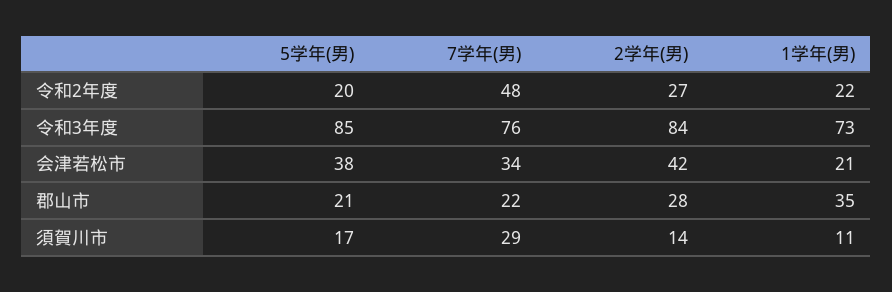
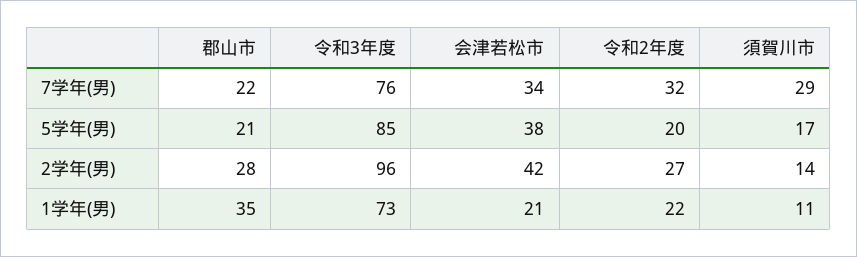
  {
    "5学年(男)": {
      "令和2年度": 20,
      "令和3年度": 85,
      "会津若松市": 38,
      "郡山市": 21,
      "須賀川市": 17
    },
    "7学年(男)": {
-     "令和2年度": 48,
+     "令和2年度": 32,
      "令和3年度": 76,
      "会津若松市": 34,
      "郡山市": 22,
      "須賀川市": 29
    },
    "2学年(男)": {
      "令和2年度": 27,
-     "令和3年度": 84,
+     "令和3年度": 96,
      "会津若松市": 42,
      "郡山市": 28,
      "須賀川市": 14
    },
    "1学年(男)": {
      "令和2年度": 22,
      "令和3年度": 73,
      "会津若松市": 21,
      "郡山市": 35,
      "須賀川市": 11
    }
  }

